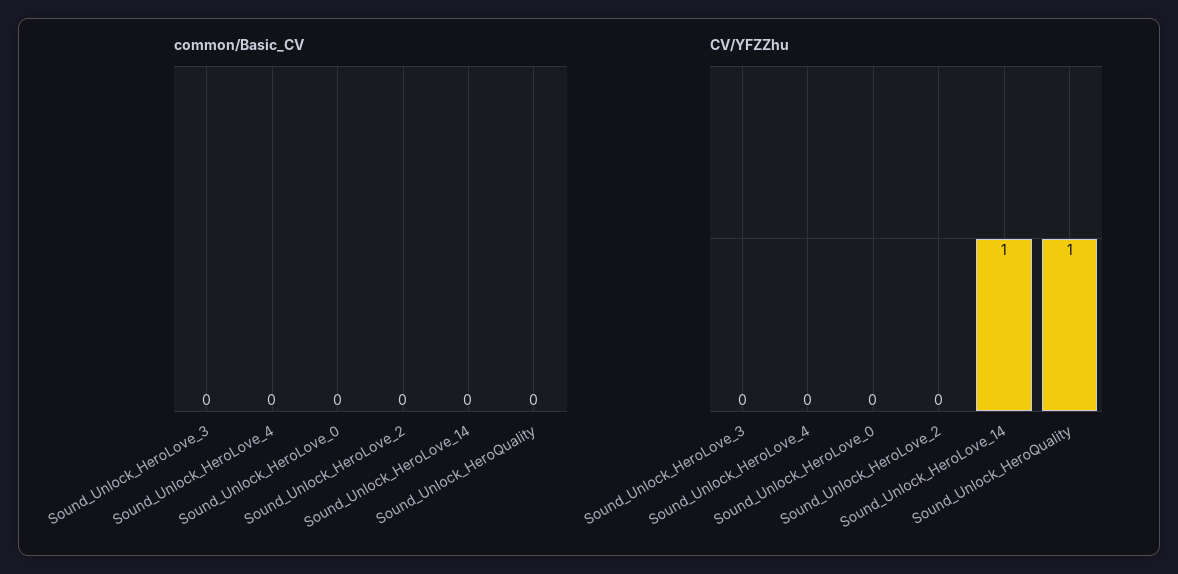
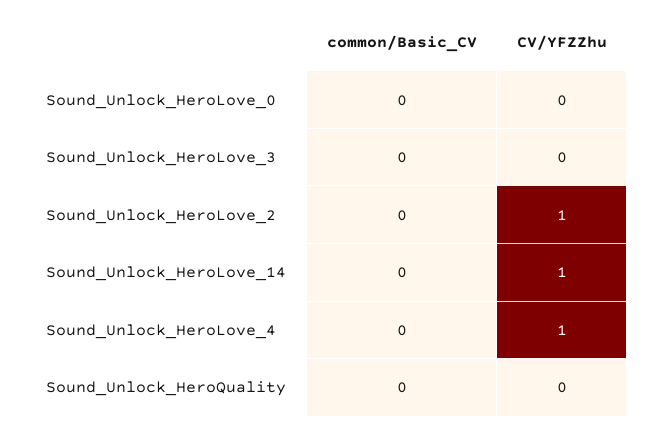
  {
    "common/Basic_CV": {
      "Sound_Unlock_HeroLove_3": 0,
      "Sound_Unlock_HeroLove_4": 0,
      "Sound_Unlock_HeroLove_0": 0,
      "Sound_Unlock_HeroLove_2": 0,
      "Sound_Unlock_HeroLove_14": 0,
      "Sound_Unlock_HeroQuality": 0
    },
    "CV/YFZZhu": {
      "Sound_Unlock_HeroLove_3": 0,
-     "Sound_Unlock_HeroLove_4": 0,
+     "Sound_Unlock_HeroLove_4": 1,
      "Sound_Unlock_HeroLove_0": 0,
-     "Sound_Unlock_HeroLove_2": 0,
+     "Sound_Unlock_HeroLove_2": 1,
      "Sound_Unlock_HeroLove_14": 1,
-     "Sound_Unlock_HeroQuality": 1
+     "Sound_Unlock_HeroQuality": 0
    }
  }

